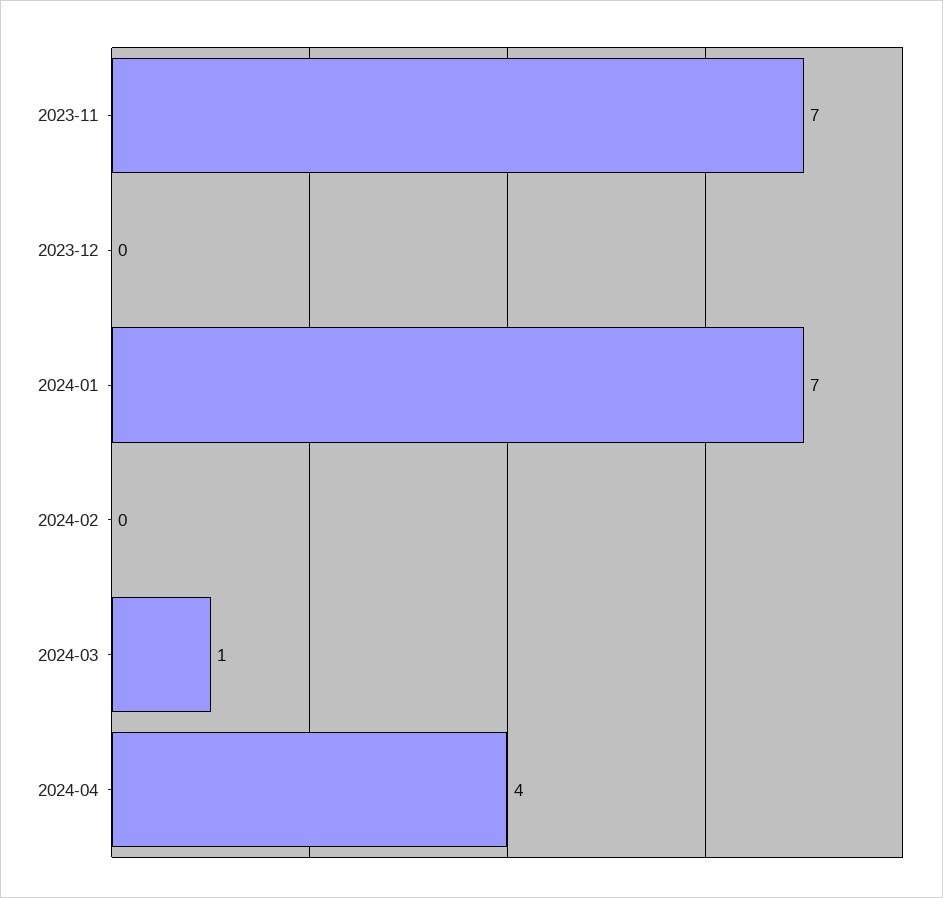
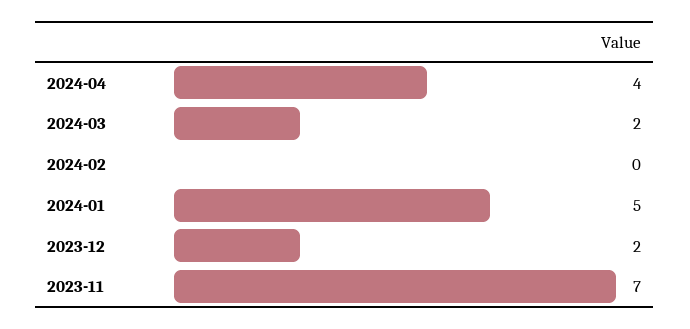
  {
    "2023-11": 7,
-   "2023-12": 0,
+   "2023-12": 2,
-   "2024-01": 7,
+   "2024-01": 5,
    "2024-02": 0,
-   "2024-03": 1,
+   "2024-03": 2,
    "2024-04": 4
  }

